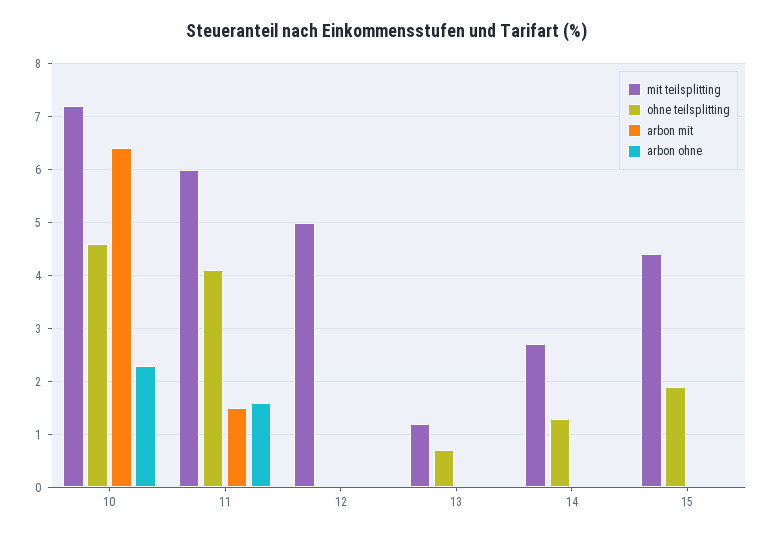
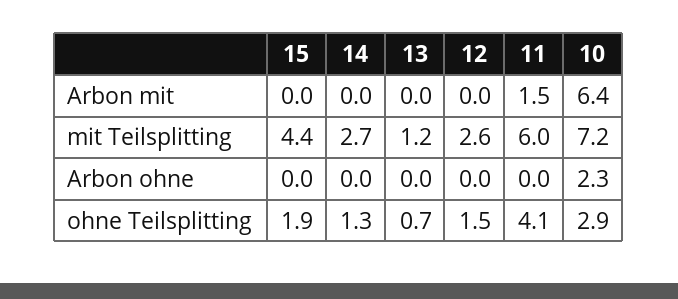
  {
    "mit teilsplitting": {
      "10": 7.2,
      "11": 6,
-     "12": 5,
+     "12": 2.6,
      "13": 1.2,
      "14": 2.7,
      "15": 4.4
    },
    "ohne teilsplitting": {
-     "10": 4.5,
+     "10": 2.9,
      "11": 4.1,
-     "12": 0,
+     "12": 1.5,
      "13": 0.7,
      "14": 1.3,
      "15": 1.9
    },
    "arbon mit": {
      "10": 6.4,
      "11": 1.5,
      "12": 0,
      "13": 0,
      "14": 0,
      "15": 0
    },
    "arbon ohne": {
      "10": 2.3,
-     "11": 1.5,
+     "11": 0,
      "12": 0,
      "13": 0,
      "14": 0,
      "15": 0
    }
  }

